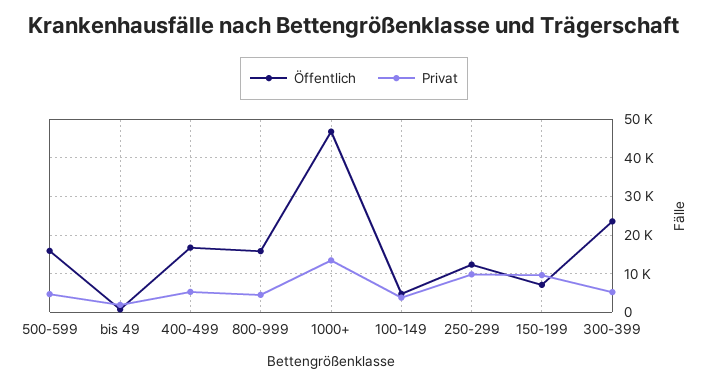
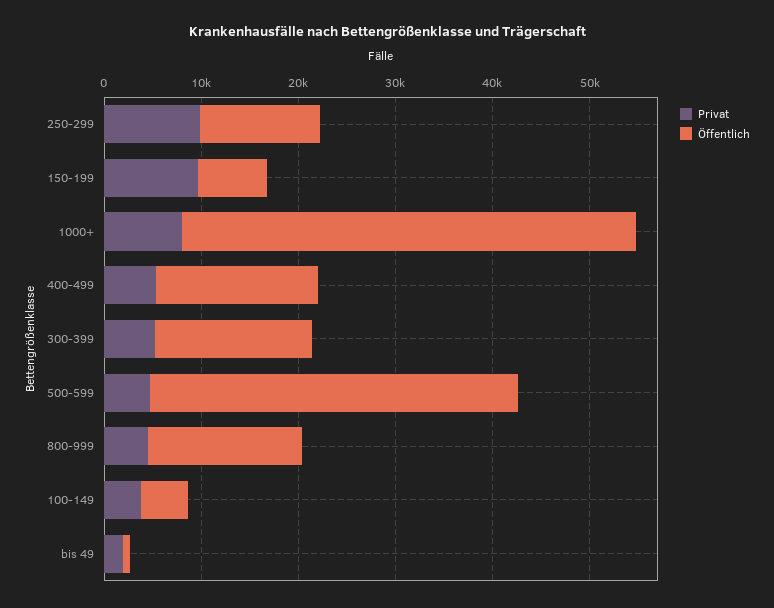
  {
    "Öffentlich": {
-     "500-599": 16000,
+     "500-599": 38000,
      "bis 49": 0,
      "400-499": 16000,
      "800-999": 16000,
      "1000+": 46000,
      "100-149": 4000,
      "250-299": 12000,
      "150-199": 8000,
-     "300-399": 24000
+     "300-399": 16000
    },
    "Privat": {
      "500-599": 4000,
      "bis 49": 2000,
      "400-499": 6000,
      "800-999": 4000,
-     "1000+": 14000,
+     "1000+": 8000,
      "100-149": 4000,
      "250-299": 10000,
      "150-199": 10000,
      "300-399": 6000
    }
  }

